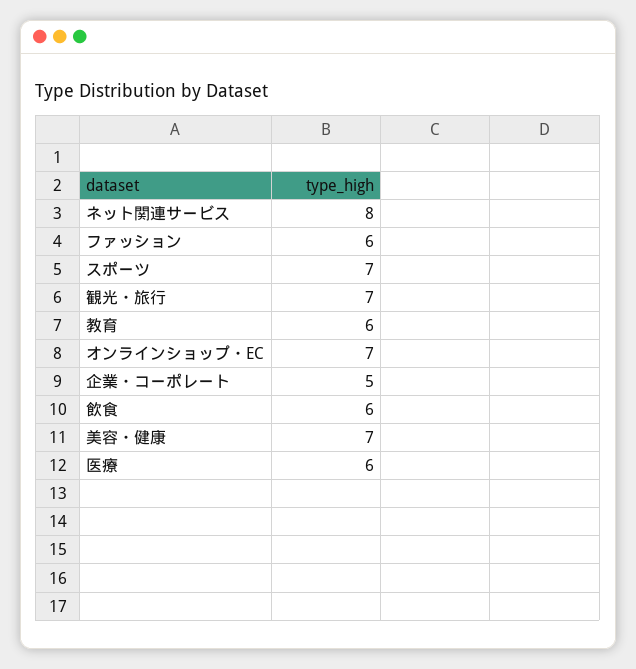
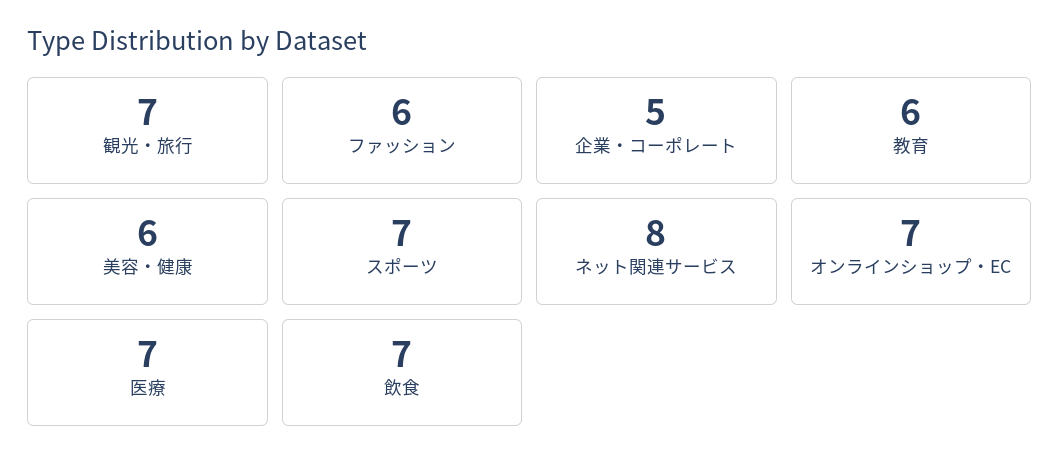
  {
    "ネット関連サービス": 8,
    "ファッション": 6,
    "スポーツ": 7,
    "観光・旅行": 7,
    "教育": 6,
    "オンラインショップ・EC": 7,
    "企業・コーポレート": 5,
-   "飲食": 6,
+   "飲食": 7,
-   "美容・健康": 7,
+   "美容・健康": 6,
-   "医療": 6
+   "医療": 7
  }

